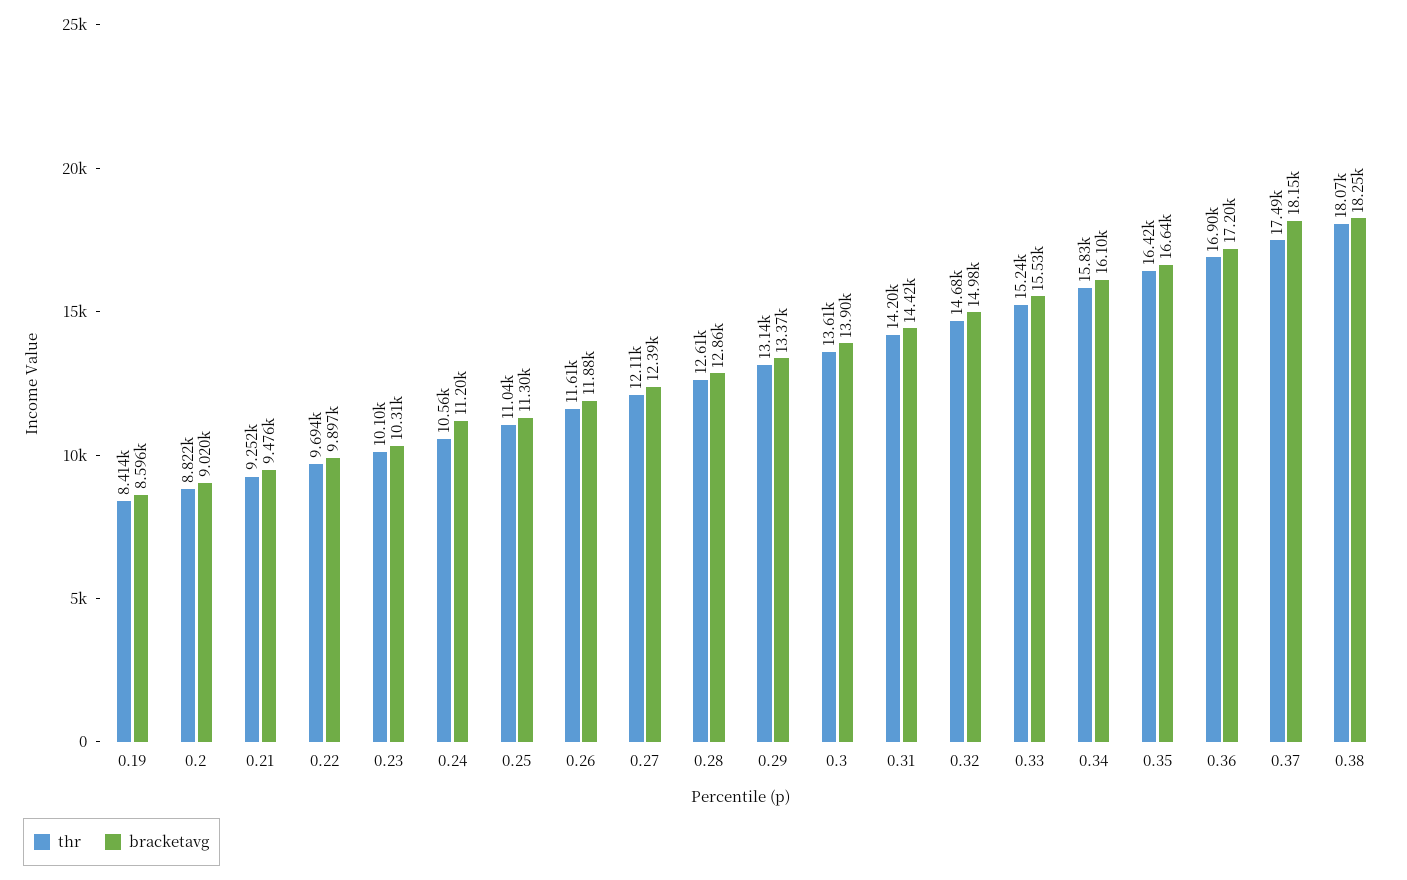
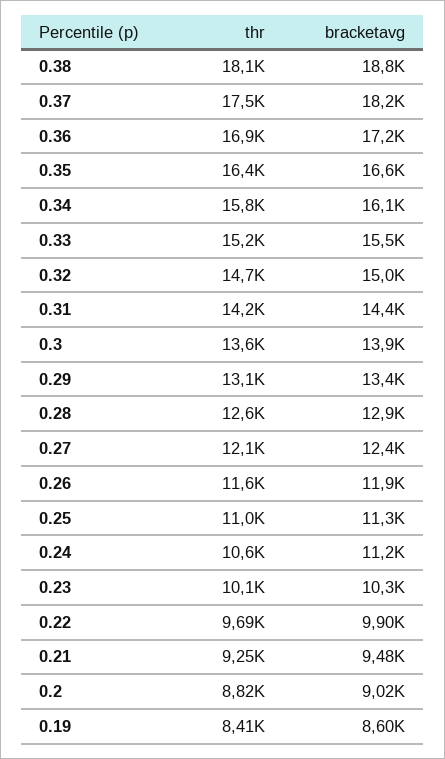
  {
    "thr": {
      "0.19": 8414,
      "0.2": 8822,
      "0.21": 9252,
      "0.22": 9694,
      "0.23": 10100,
      "0.24": 10560,
      "0.25": 11040,
      "0.26": 11610,
      "0.27": 12110,
      "0.28": 12610,
      "0.29": 13140,
      "0.3": 13610,
      "0.31": 14200,
      "0.32": 14680,
      "0.33": 15240,
      "0.34": 15830,
      "0.35": 16420,
      "0.36": 16900,
      "0.37": 17490,
      "0.38": 18070
    },
    "bracketavg": {
      "0.19": 8596,
      "0.2": 9020,
      "0.21": 9476,
      "0.22": 9897,
      "0.23": 10310,
      "0.24": 11200,
      "0.25": 11300,
      "0.26": 11880,
      "0.27": 12390,
      "0.28": 12860,
      "0.29": 13370,
      "0.3": 13900,
      "0.31": 14420,
      "0.32": 14980,
      "0.33": 15530,
      "0.34": 16100,
      "0.35": 16640,
      "0.36": 17200,
      "0.37": 18150,
-     "0.38": 18250
+     "0.38": 18800
    }
  }

